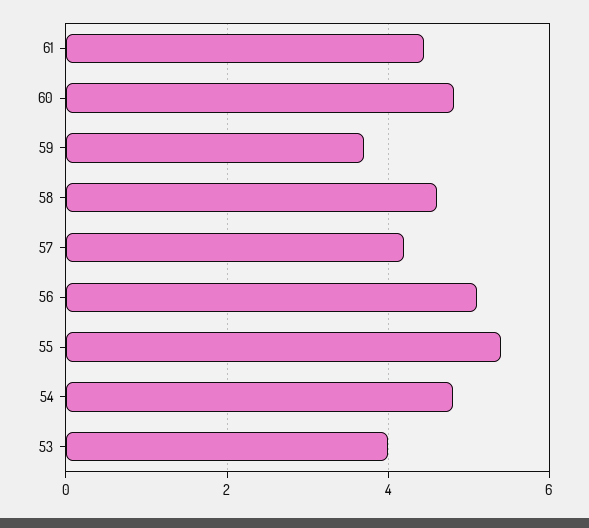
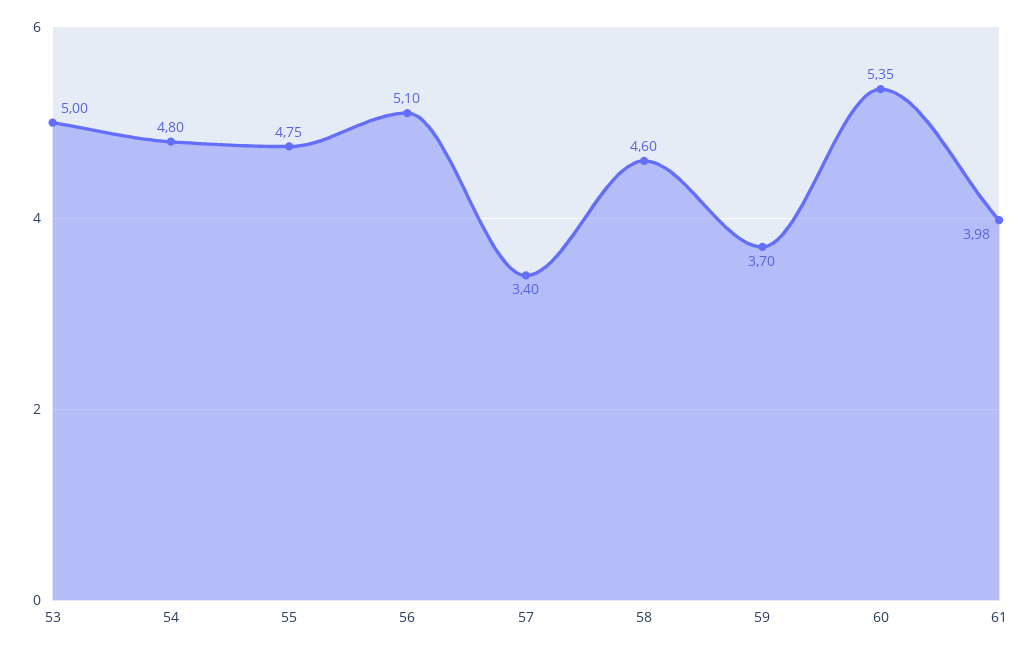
  {
-   "61": 4.4,
+   "61": 3.98,
-   "60": 4.8,
+   "60": 5.35,
    "59": 3.7,
    "58": 4.6,
-   "57": 4.2,
+   "57": 3.4,
    "56": 5.1,
-   "55": 5.4,
+   "55": 4.75,
    "54": 4.8,
-   "53": 4
+   "53": 5
  }

